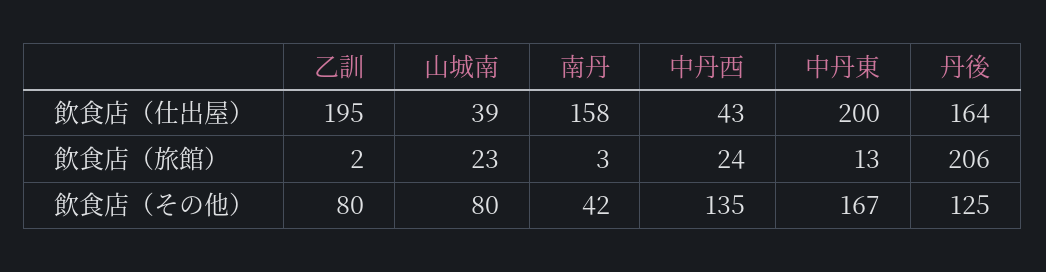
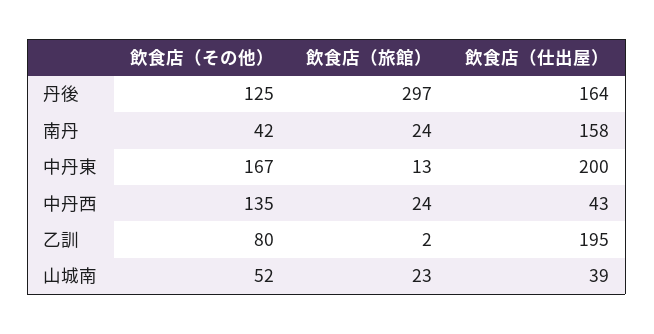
  {
    "乙訓": {
      "飲食店（仕出屋）": 195,
      "飲食店（旅館）": 2,
      "飲食店（その他）": 80
    },
    "山城南": {
      "飲食店（仕出屋）": 39,
      "飲食店（旅館）": 23,
-     "飲食店（その他）": 80
+     "飲食店（その他）": 52
    },
    "南丹": {
      "飲食店（仕出屋）": 158,
-     "飲食店（旅館）": 3,
+     "飲食店（旅館）": 24,
      "飲食店（その他）": 42
    },
    "中丹西": {
      "飲食店（仕出屋）": 43,
      "飲食店（旅館）": 24,
      "飲食店（その他）": 135
    },
    "中丹東": {
      "飲食店（仕出屋）": 200,
      "飲食店（旅館）": 13,
      "飲食店（その他）": 167
    },
    "丹後": {
      "飲食店（仕出屋）": 164,
-     "飲食店（旅館）": 206,
+     "飲食店（旅館）": 297,
      "飲食店（その他）": 125
    }
  }

